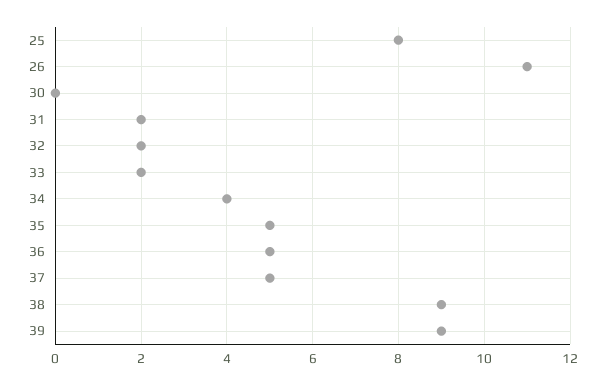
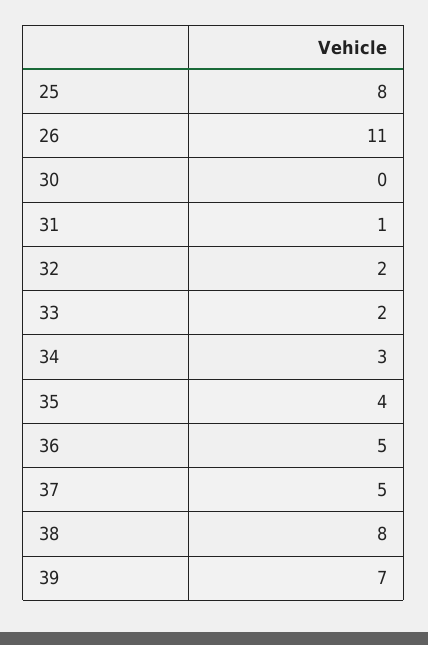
  {
    "25": 8,
    "26": 11,
    "30": 0,
-   "31": 2,
+   "31": 1,
    "32": 2,
    "33": 2,
-   "34": 4,
+   "34": 3,
-   "35": 5,
+   "35": 4,
    "36": 5,
    "37": 5,
-   "38": 9,
+   "38": 8,
-   "39": 9
+   "39": 7
  }

